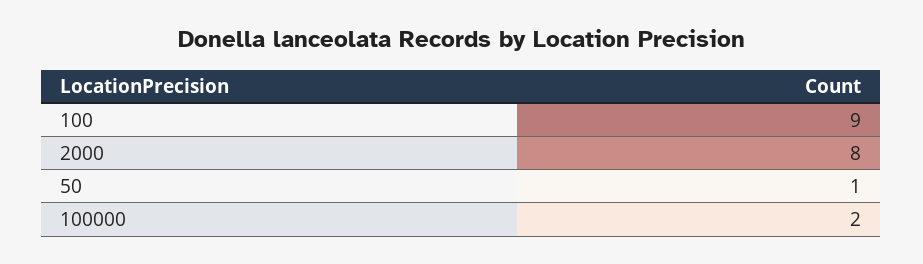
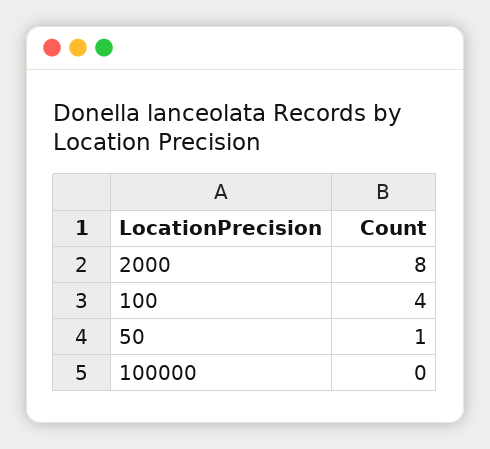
  {
-   "100": 9,
+   "100": 4,
    "2000": 8,
    "50": 1,
-   "100000": 2
+   "100000": 0
  }

